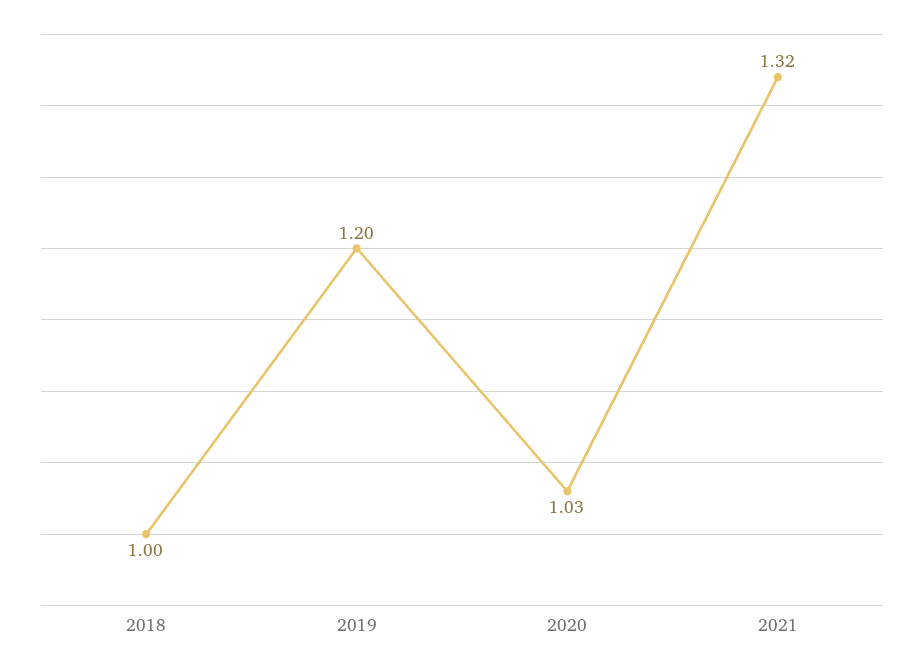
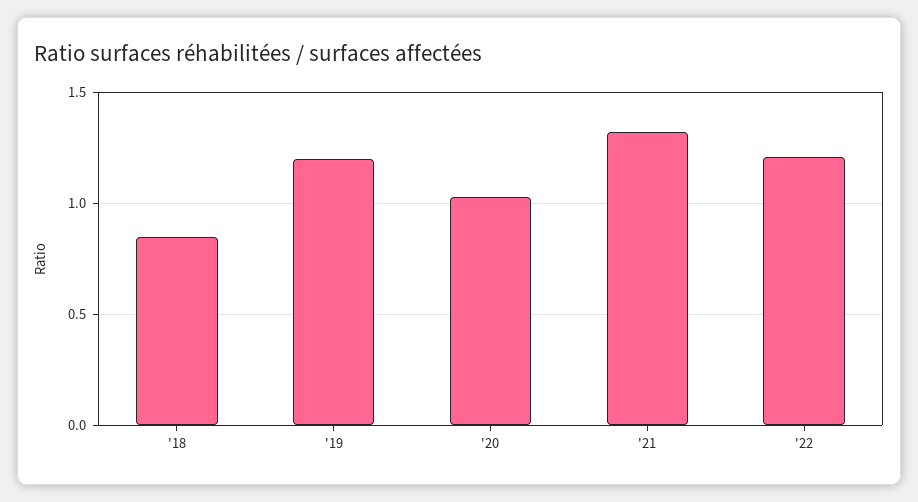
  {
-   "2018": 1,
+   "2018": 0.85,
    "2019": 1.2,
    "2020": 1.03,
-   "2021": 1.32
+   "2021": 1.32,
+   "'22": 1.2
  }

